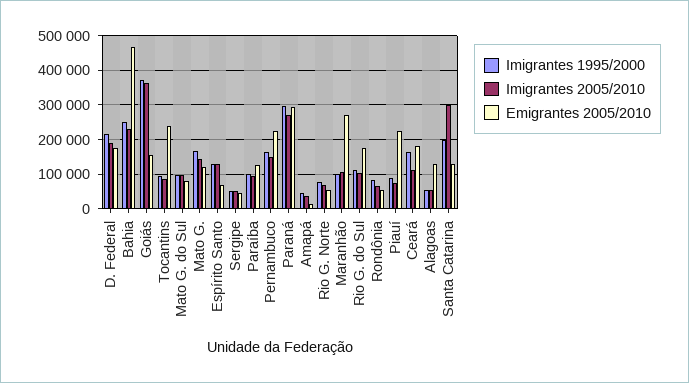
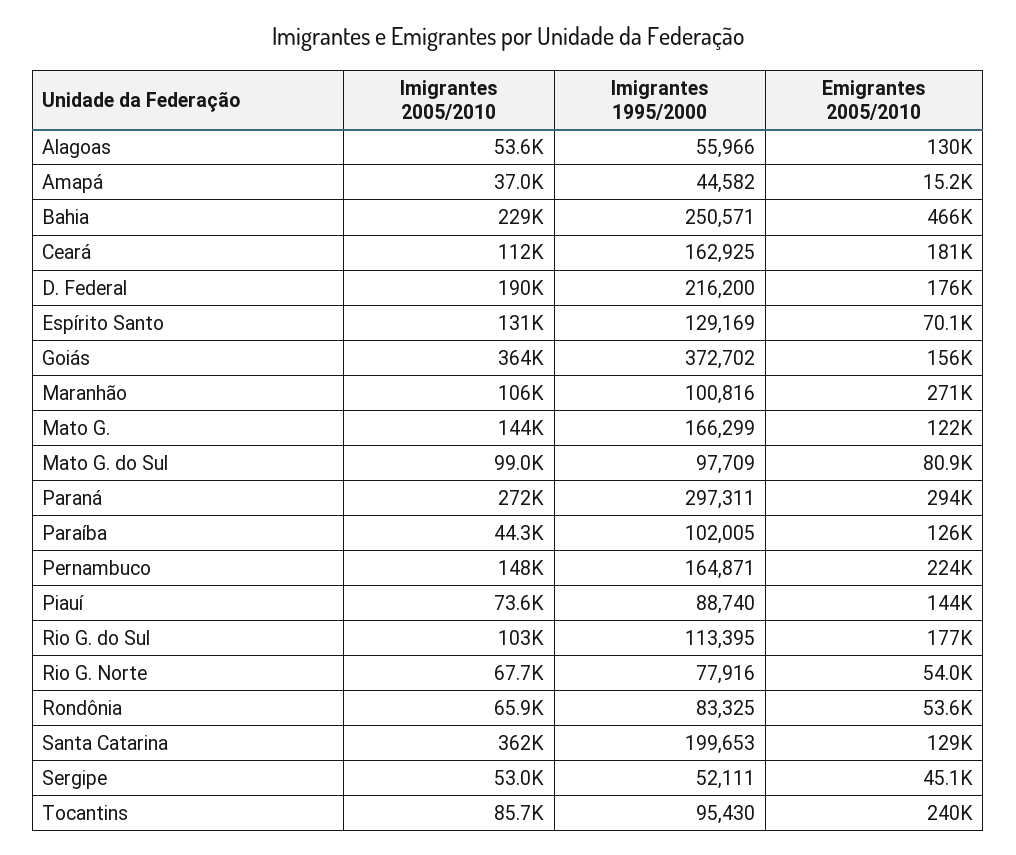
  {
    "Imigrantes 1995/2000": {
      "D. Federal": 216200,
      "Bahia": 250571,
      "Goiás": 372702,
      "Tocantins": 95430,
      "Mato G. do Sul": 97709,
      "Mato G.": 166299,
      "Espírito Santo": 129169,
      "Sergipe": 52111,
      "Paraíba": 102005,
      "Pernambuco": 164871,
      "Paraná": 297311,
      "Amapá": 44582,
      "Rio G. Norte": 77916,
      "Maranhão": 100816,
      "Rio G. do Sul": 113395,
      "Rondônia": 83325,
      "Piauí": 88740,
      "Ceará": 162925,
      "Alagoas": 55966,
      "Santa Catarina": 199653
    },
    "Imigrantes 2005/2010": {
      "D. Federal": 190000,
      "Bahia": 229000,
      "Goiás": 364000,
      "Tocantins": 85700,
      "Mato G. do Sul": 99000,
      "Mato G.": 144000,
      "Espírito Santo": 131000,
      "Sergipe": 53000,
-     "Paraíba": 100000,
+     "Paraíba": 44300,
      "Pernambuco": 148000,
      "Paraná": 272000,
      "Amapá": 37000,
      "Rio G. Norte": 67700,
      "Maranhão": 106000,
      "Rio G. do Sul": 103000,
      "Rondônia": 65900,
      "Piauí": 73600,
      "Ceará": 112000,
      "Alagoas": 53600,
-     "Santa Catarina": 300000
+     "Santa Catarina": 362000
    },
    "Emigrantes 2005/2010": {
      "D. Federal": 176000,
      "Bahia": 466000,
      "Goiás": 156000,
      "Tocantins": 240000,
      "Mato G. do Sul": 80900,
      "Mato G.": 122000,
      "Espírito Santo": 70100,
      "Sergipe": 45100,
      "Paraíba": 126000,
      "Pernambuco": 224000,
      "Paraná": 294000,
      "Amapá": 15200,
      "Rio G. Norte": 54000,
      "Maranhão": 271000,
      "Rio G. do Sul": 177000,
      "Rondônia": 53600,
-     "Piauí": 220000,
+     "Piauí": 144000,
      "Ceará": 181000,
      "Alagoas": 130000,
      "Santa Catarina": 129000
    }
  }

